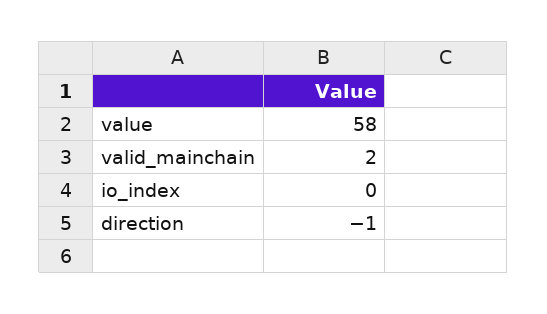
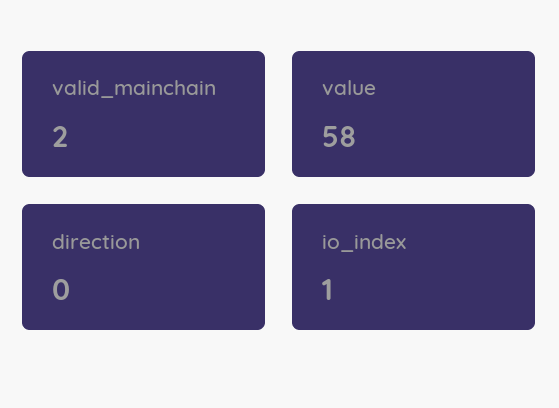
  {
    "value": 58,
    "valid_mainchain": 2,
-   "io_index": 0,
+   "io_index": 1,
-   "direction": -1
+   "direction": 0
  }

